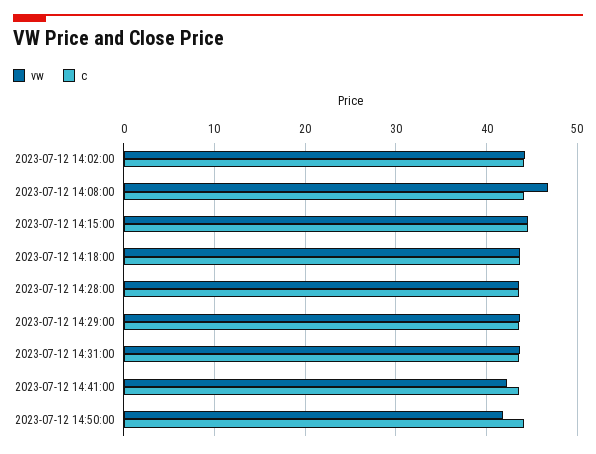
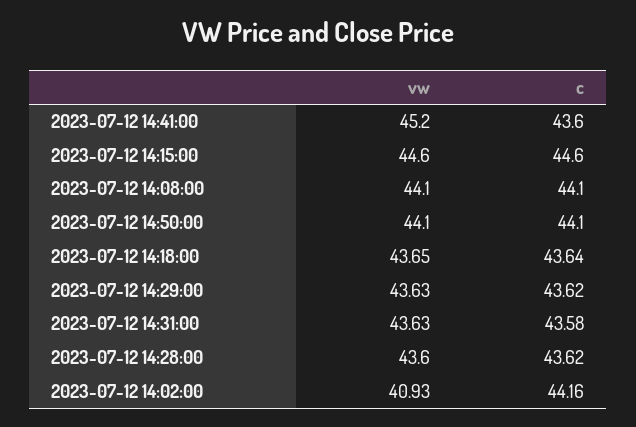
  {
    "vw": {
-     "2023-07-12 14:02:00": 44,
+     "2023-07-12 14:02:00": 40.93,
-     "2023-07-12 14:08:00": 47,
+     "2023-07-12 14:08:00": 44.1,
      "2023-07-12 14:15:00": 44.6,
      "2023-07-12 14:18:00": 43.65,
      "2023-07-12 14:28:00": 43.6,
      "2023-07-12 14:29:00": 43.63,
      "2023-07-12 14:31:00": 43.63,
-     "2023-07-12 14:41:00": 42,
+     "2023-07-12 14:41:00": 45.2,
-     "2023-07-12 14:50:00": 42
+     "2023-07-12 14:50:00": 44.1
    },
    "c": {
      "2023-07-12 14:02:00": 44.16,
      "2023-07-12 14:08:00": 44.1,
      "2023-07-12 14:15:00": 44.6,
      "2023-07-12 14:18:00": 43.64,
      "2023-07-12 14:28:00": 43.62,
      "2023-07-12 14:29:00": 43.62,
      "2023-07-12 14:31:00": 43.58,
      "2023-07-12 14:41:00": 43.6,
      "2023-07-12 14:50:00": 44.1
    }
  }

